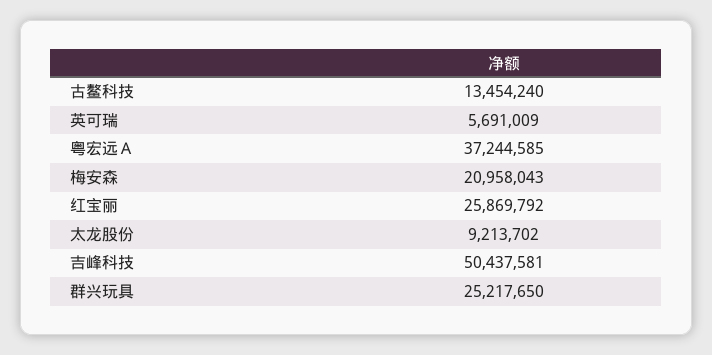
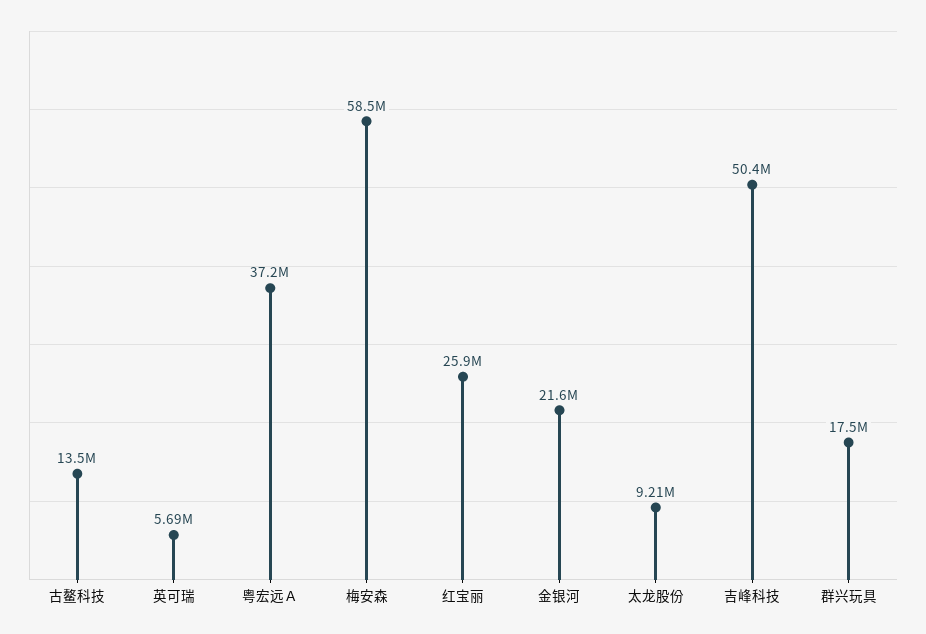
  {
    "古鳌科技": 13454240,
    "英可瑞": 5691009,
    "粤宏远Ａ": 37244585,
-   "梅安森": 20958043,
+   "梅安森": 58500000,
    "红宝丽": 25869792,
    "太龙股份": 9213702,
    "吉峰科技": 50437581,
-   "群兴玩具": 25217650
+   "群兴玩具": 17500000,
+   "金银河": 21600000
  }

